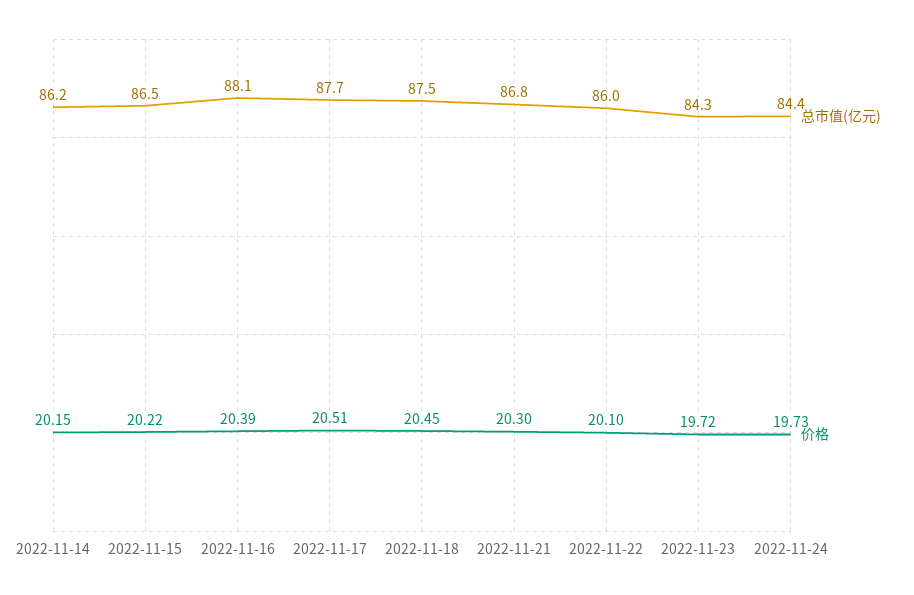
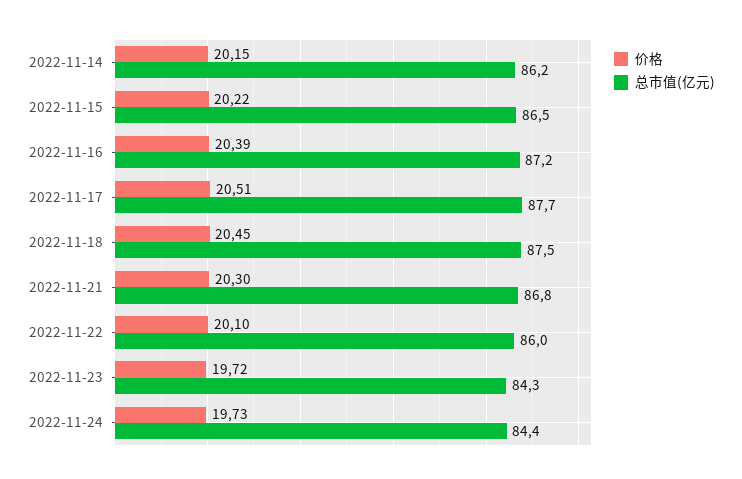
  {
    "总市值(亿元)": {
      "2022-11-14": 86.2,
      "2022-11-15": 86.5,
-     "2022-11-16": 88.1,
+     "2022-11-16": 87.2,
      "2022-11-17": 87.7,
      "2022-11-18": 87.5,
      "2022-11-21": 86.8,
      "2022-11-22": 86,
      "2022-11-23": 84.3,
      "2022-11-24": 84.4
    },
    "价格": {
      "2022-11-14": 20.15,
      "2022-11-15": 20.22,
      "2022-11-16": 20.39,
      "2022-11-17": 20.51,
      "2022-11-18": 20.45,
      "2022-11-21": 20.3,
      "2022-11-22": 20.1,
      "2022-11-23": 19.72,
      "2022-11-24": 19.73
    }
  }

